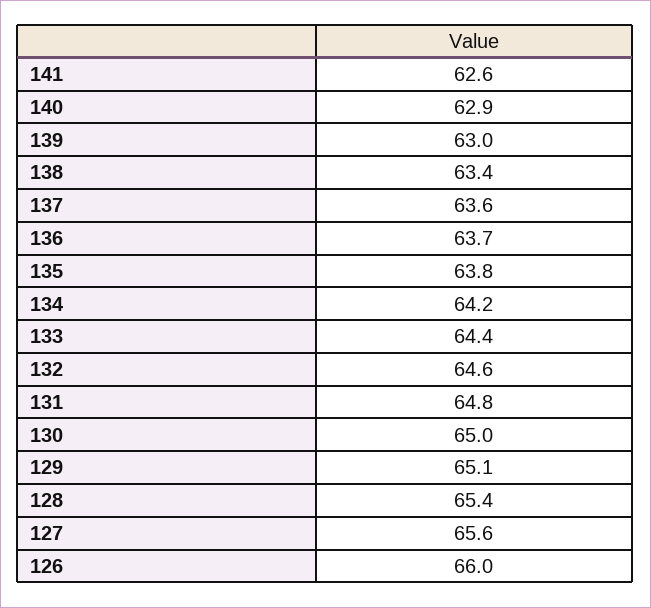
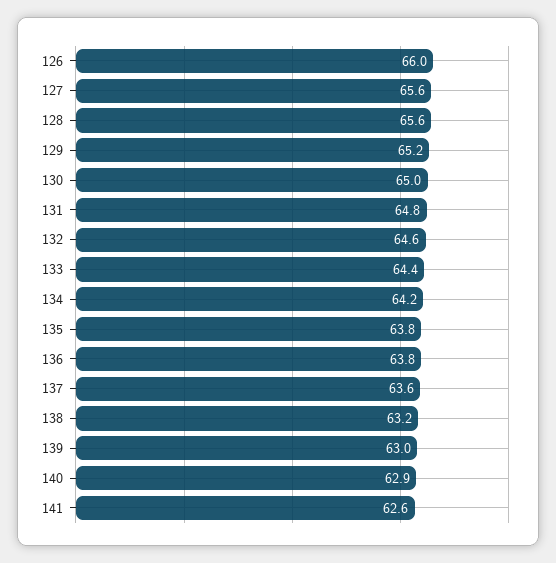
  {
    "141": 62.6,
    "140": 62.9,
    "139": 63,
-   "138": 63.4,
+   "138": 63.2,
    "137": 63.6,
-   "136": 63.7,
+   "136": 63.8,
    "135": 63.8,
    "134": 64.2,
    "133": 64.4,
    "132": 64.6,
    "131": 64.8,
    "130": 65,
-   "129": 65.1,
+   "129": 65.2,
-   "128": 65.4,
+   "128": 65.6,
    "127": 65.6,
    "126": 66
  }

